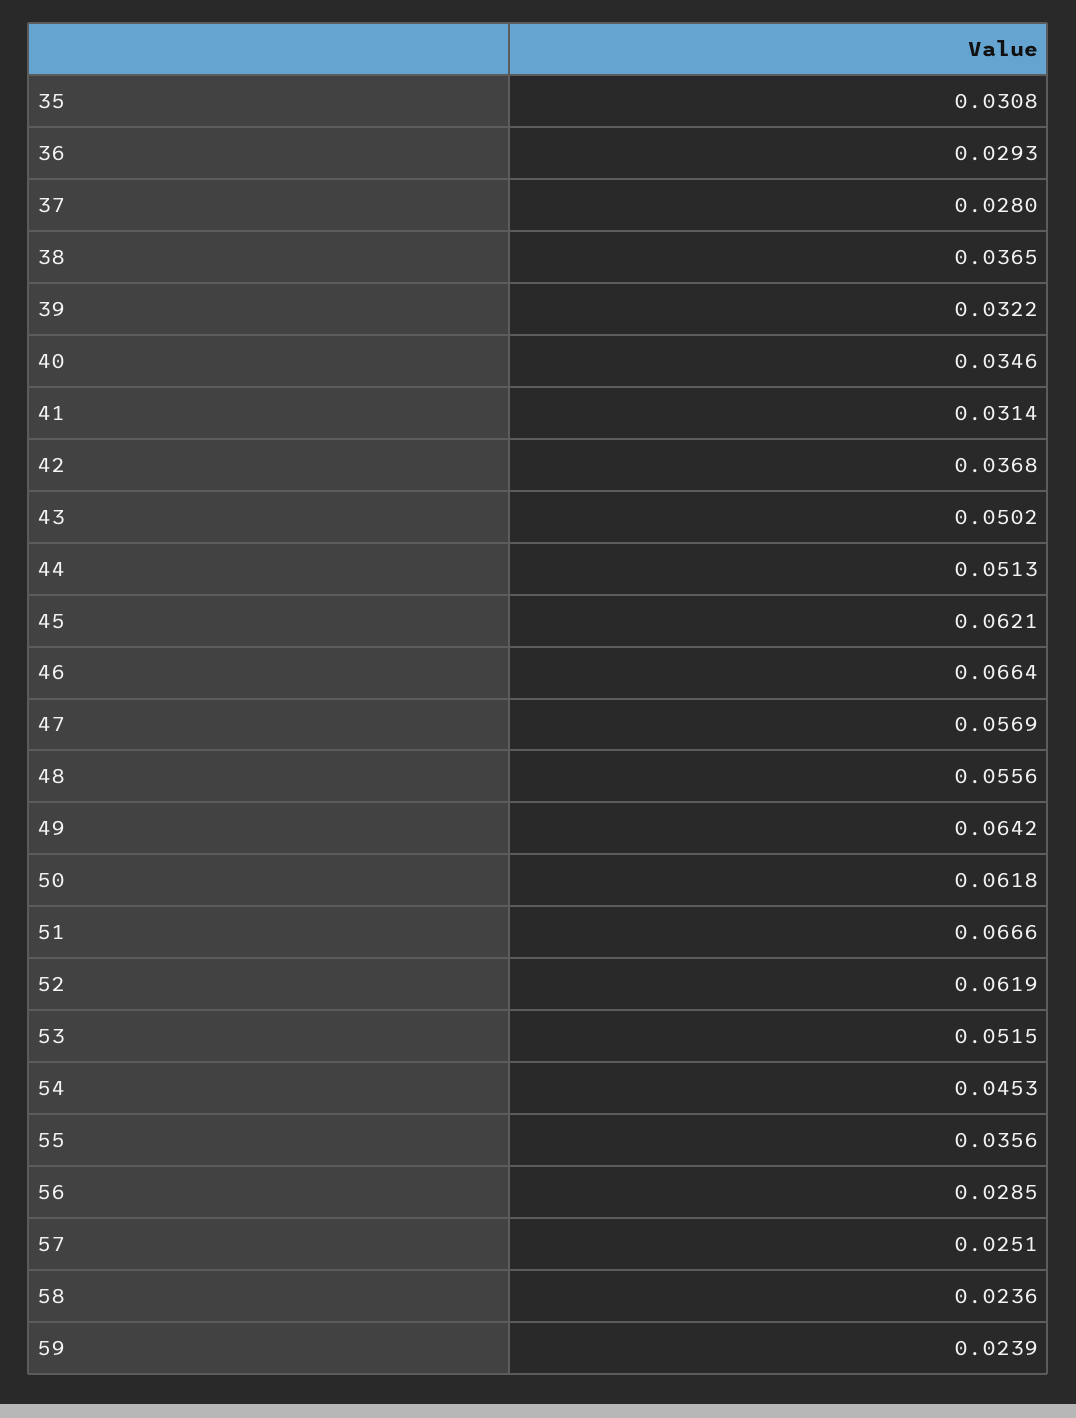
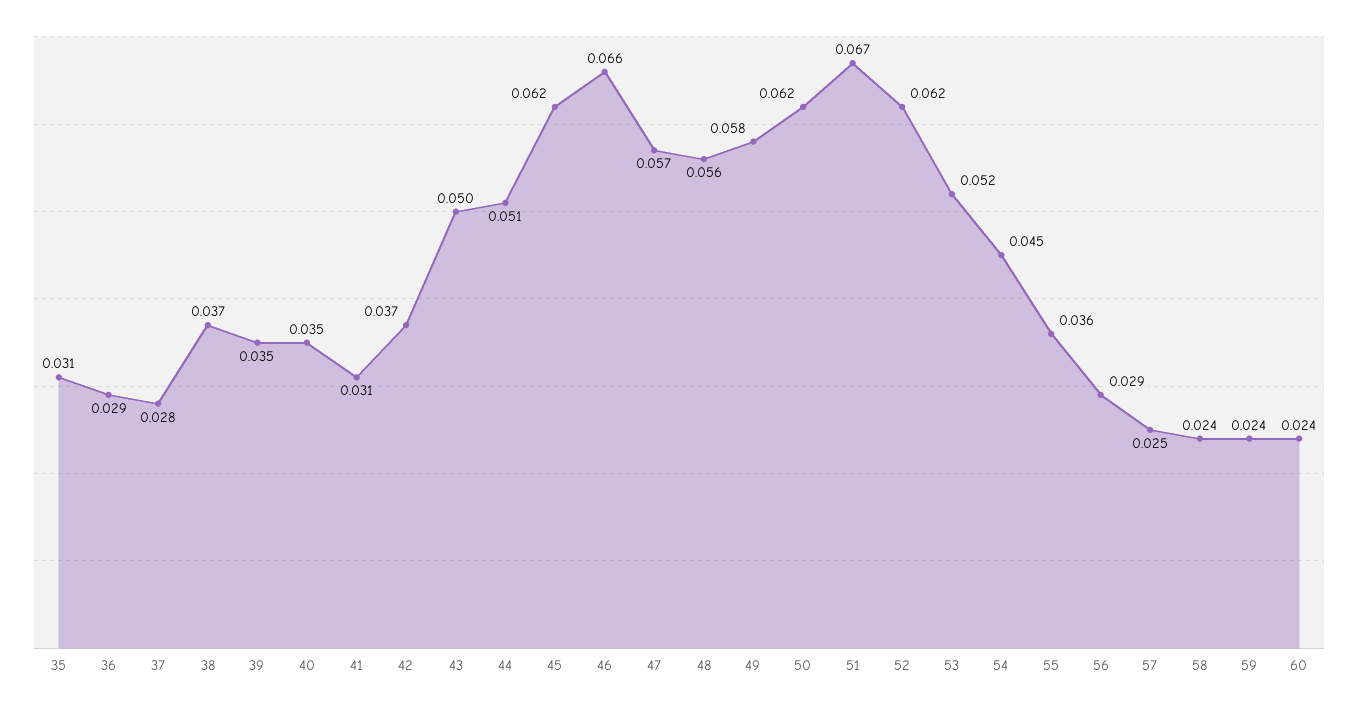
  {
    "35": 0.0308,
    "36": 0.0293,
    "37": 0.028,
    "38": 0.0365,
-   "39": 0.0322,
+   "39": 0.035,
    "40": 0.0346,
    "41": 0.0314,
    "42": 0.0368,
    "43": 0.0502,
    "44": 0.0513,
    "45": 0.0621,
    "46": 0.0664,
    "47": 0.0569,
    "48": 0.0556,
-   "49": 0.0642,
+   "49": 0.058,
    "50": 0.0618,
    "51": 0.0666,
    "52": 0.0619,
    "53": 0.0515,
    "54": 0.0453,
    "55": 0.0356,
    "56": 0.0285,
    "57": 0.0251,
    "58": 0.0236,
-   "59": 0.0239
+   "59": 0.0239,
+   "60": 0.024
  }

